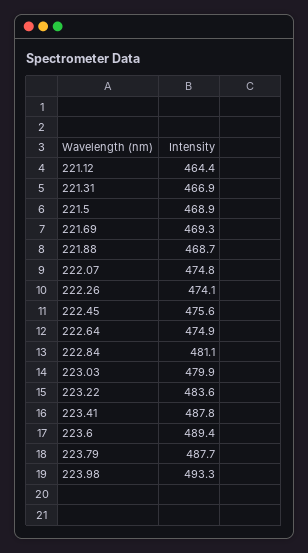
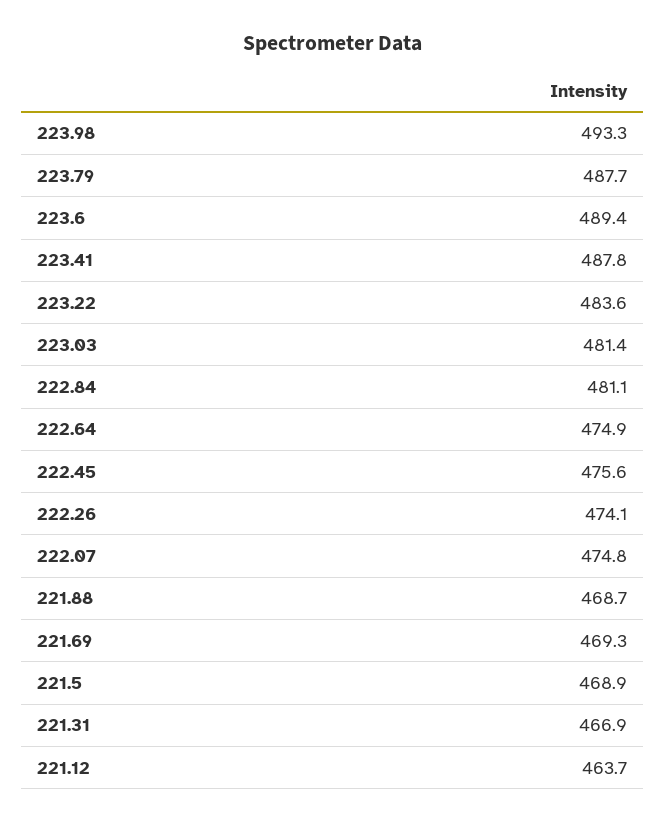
  {
-   "221.12": 464.4,
+   "221.12": 463.7,
    "221.31": 466.9,
    "221.5": 468.9,
    "221.69": 469.3,
    "221.88": 468.7,
    "222.07": 474.8,
    "222.26": 474.1,
    "222.45": 475.6,
    "222.64": 474.9,
    "222.84": 481.1,
-   "223.03": 479.9,
+   "223.03": 481.4,
    "223.22": 483.6,
    "223.41": 487.8,
    "223.6": 489.4,
    "223.79": 487.7,
    "223.98": 493.3
  }

